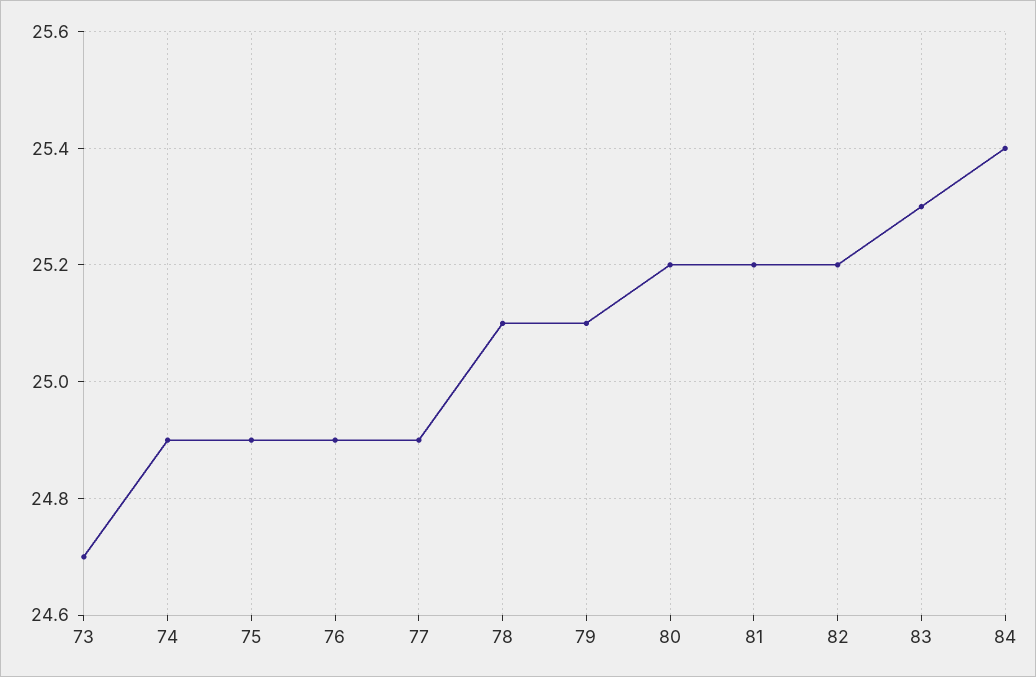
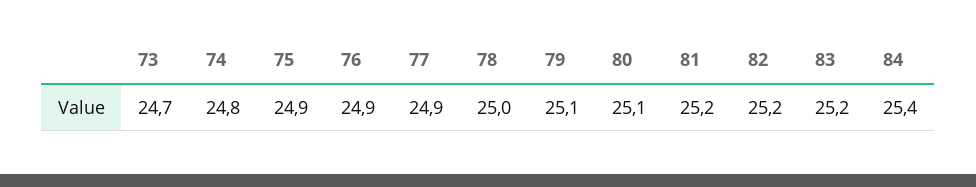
  {
    "73": 24.7,
-   "74": 24.9,
+   "74": 24.8,
    "75": 24.9,
    "76": 24.9,
    "77": 24.9,
-   "78": 25.1,
+   "78": 25,
    "79": 25.1,
-   "80": 25.2,
+   "80": 25.1,
    "81": 25.2,
    "82": 25.2,
-   "83": 25.3,
+   "83": 25.2,
    "84": 25.4
  }

